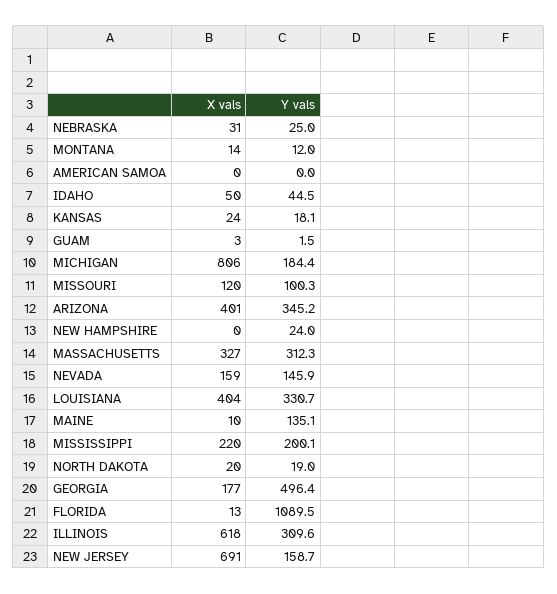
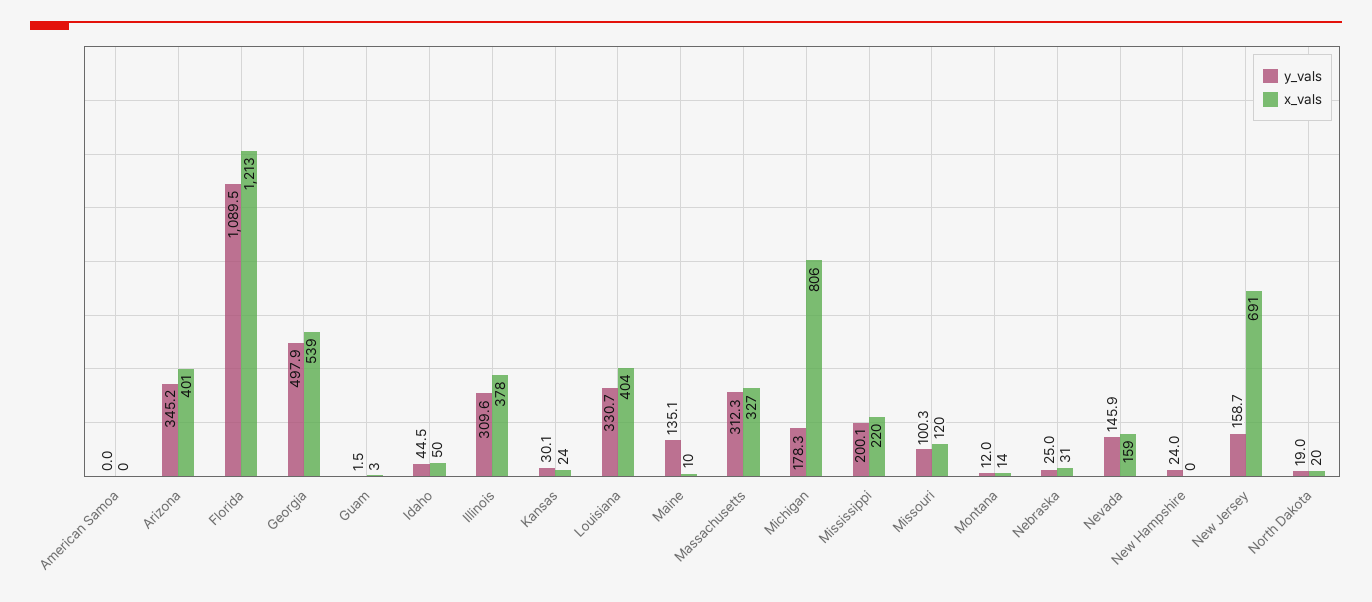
  {
    "X vals": {
      "NEBRASKA": 31,
      "MONTANA": 14,
      "AMERICAN SAMOA": 0,
      "IDAHO": 50,
      "KANSAS": 24,
      "GUAM": 3,
      "MICHIGAN": 806,
      "MISSOURI": 120,
      "ARIZONA": 401,
      "NEW HAMPSHIRE": 0,
      "MASSACHUSETTS": 327,
      "NEVADA": 159,
      "LOUISIANA": 404,
      "MAINE": 10,
      "MISSISSIPPI": 220,
      "NORTH DAKOTA": 20,
-     "GEORGIA": 177,
+     "GEORGIA": 539,
-     "FLORIDA": 13,
+     "FLORIDA": 1213,
-     "ILLINOIS": 618,
+     "ILLINOIS": 378,
      "NEW JERSEY": 691
    },
    "Y vals": {
      "NEBRASKA": 25,
      "MONTANA": 12,
      "AMERICAN SAMOA": 0,
      "IDAHO": 44.5,
-     "KANSAS": 18.1,
+     "KANSAS": 30.1,
      "GUAM": 1.5,
-     "MICHIGAN": 184.4,
+     "MICHIGAN": 178.3,
      "MISSOURI": 100.3,
      "ARIZONA": 345.2,
      "NEW HAMPSHIRE": 24,
      "MASSACHUSETTS": 312.3,
      "NEVADA": 145.9,
      "LOUISIANA": 330.7,
      "MAINE": 135.1,
      "MISSISSIPPI": 200.1,
      "NORTH DAKOTA": 19,
-     "GEORGIA": 496.4,
+     "GEORGIA": 497.9,
      "FLORIDA": 1089.5,
      "ILLINOIS": 309.6,
      "NEW JERSEY": 158.7
    }
  }

